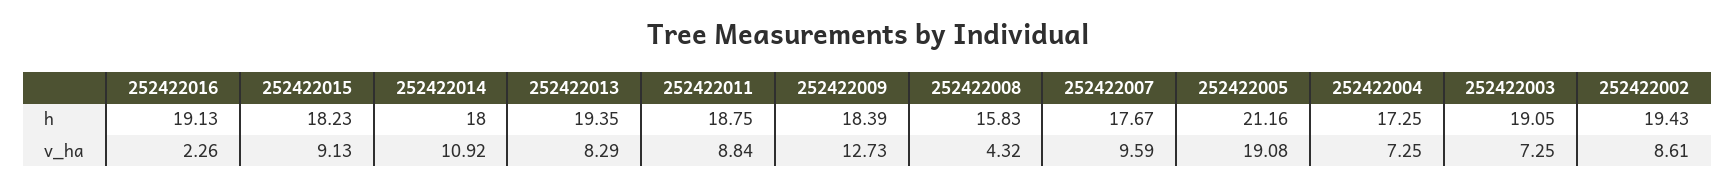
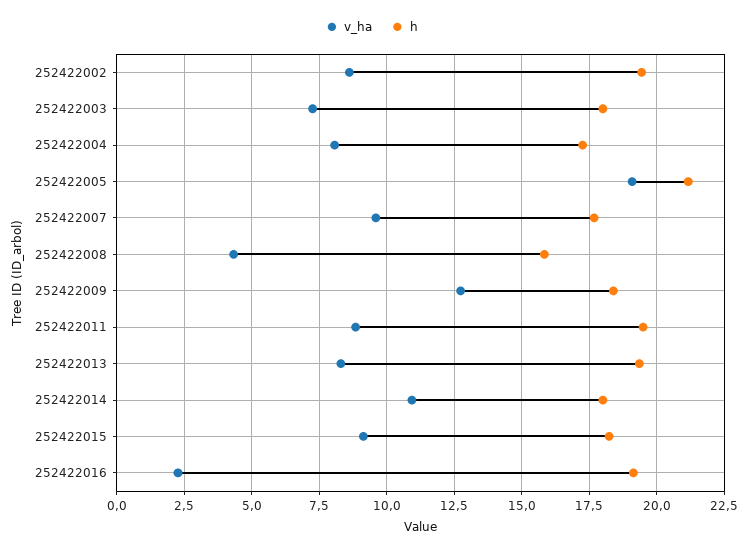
  {
    "h": {
      "252422016": 19.13,
      "252422015": 18.23,
      "252422014": 18,
      "252422013": 19.35,
-     "252422011": 18.75,
+     "252422011": 19.5,
      "252422009": 18.39,
      "252422008": 15.83,
      "252422007": 17.67,
      "252422005": 21.16,
      "252422004": 17.25,
-     "252422003": 19.05,
+     "252422003": 18,
      "252422002": 19.43
    },
    "v_ha": {
      "252422016": 2.26,
      "252422015": 9.13,
      "252422014": 10.92,
      "252422013": 8.29,
      "252422011": 8.84,
      "252422009": 12.73,
      "252422008": 4.32,
      "252422007": 9.59,
      "252422005": 19.08,
-     "252422004": 7.25,
+     "252422004": 8,
      "252422003": 7.25,
      "252422002": 8.61
    }
  }

